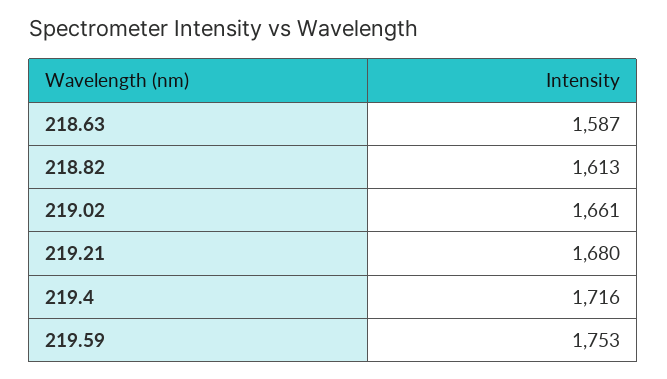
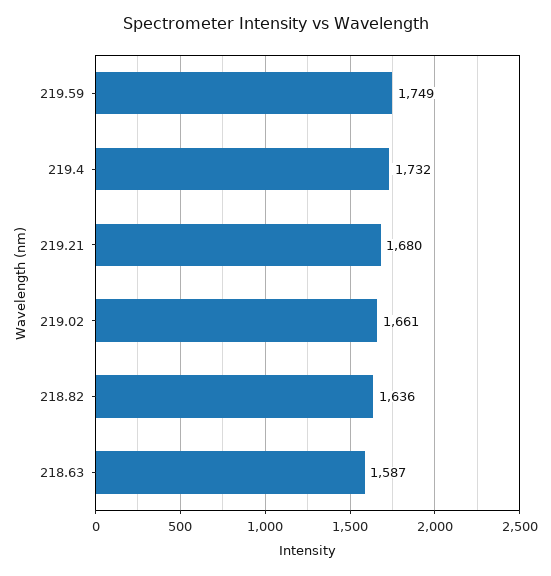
  {
    "218.63": 1587,
-   "218.82": 1613,
+   "218.82": 1636,
    "219.02": 1661,
    "219.21": 1680,
-   "219.4": 1716,
+   "219.4": 1732,
-   "219.59": 1753
+   "219.59": 1749
  }

